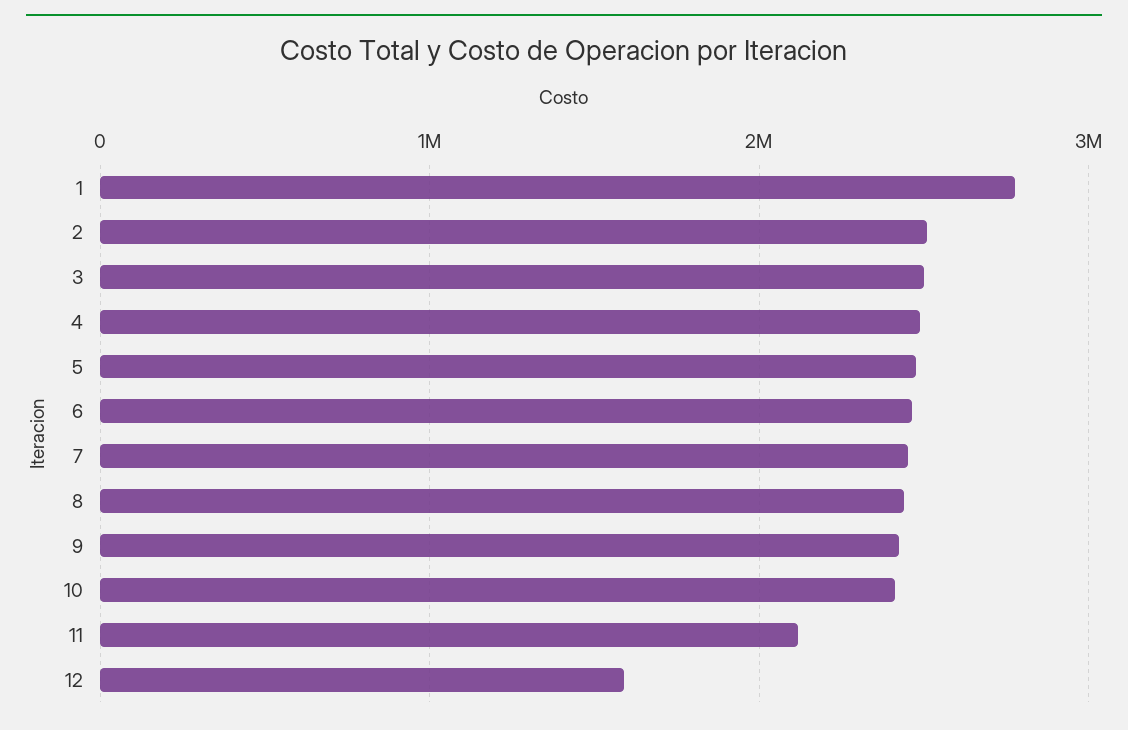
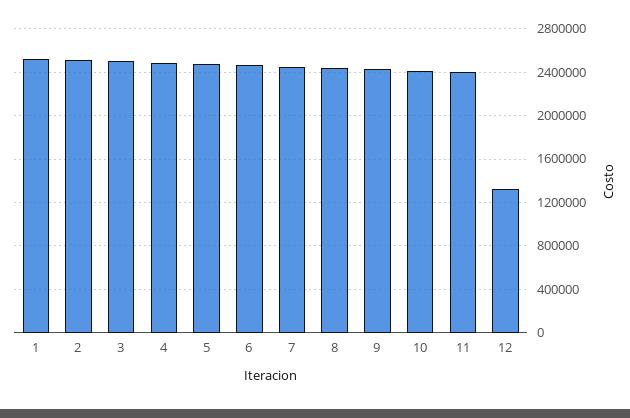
  {
-   "1": 2800000,
+   "1": 2500000,
    "2": 2500000,
    "3": 2500000,
    "4": 2500000,
    "5": 2500000,
    "6": 2500000,
    "7": 2500000,
    "8": 2400000,
    "9": 2400000,
    "10": 2400000,
-   "11": 2100000,
+   "11": 2400000,
-   "12": 1600000
+   "12": 1300000
  }

